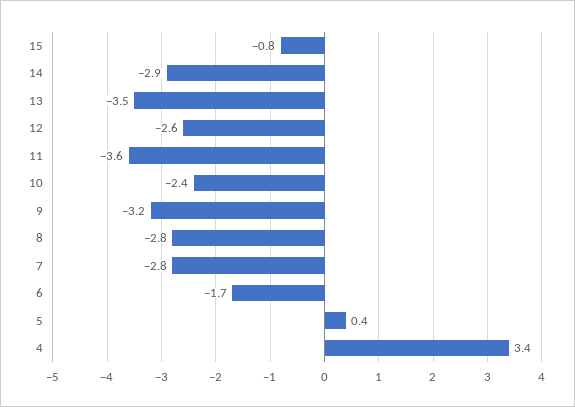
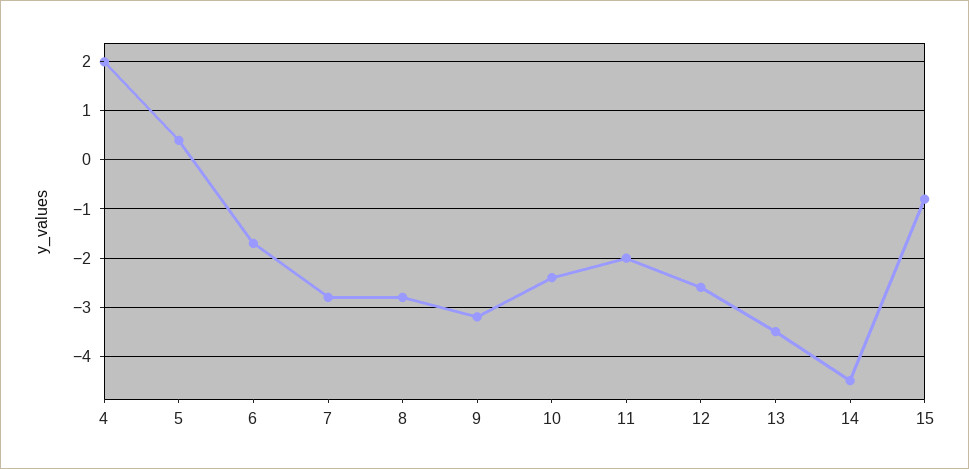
  {
    "15": -0.8,
-   "14": -2.9,
+   "14": -4.5,
    "13": -3.5,
    "12": -2.6,
-   "11": -3.6,
+   "11": -2,
    "10": -2.4,
    "9": -3.2,
    "8": -2.8,
    "7": -2.8,
    "6": -1.7,
    "5": 0.4,
-   "4": 3.4
+   "4": 2
  }

